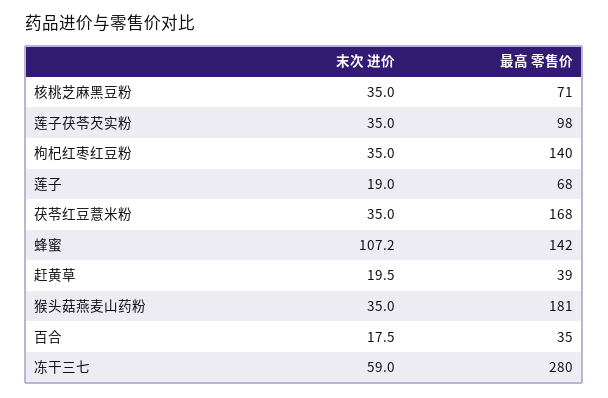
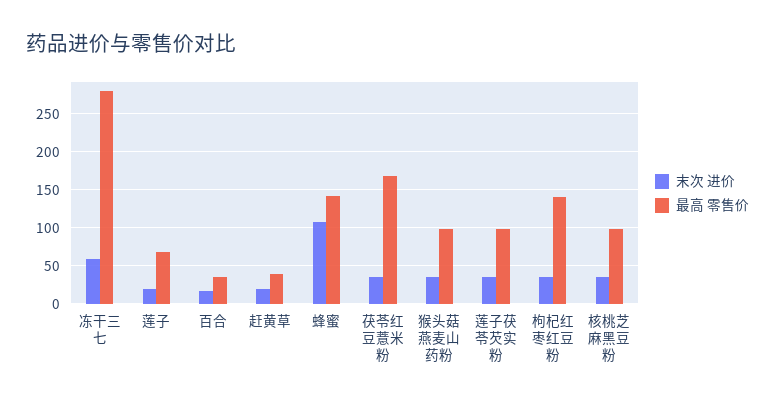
  {
    "末次 进价": {
      "核桃芝麻黑豆粉": 35,
      "莲子茯苓芡实粉": 35,
      "枸杞红枣红豆粉": 35,
      "莲子": 19,
      "茯苓红豆薏米粉": 35,
      "蜂蜜": 107.2,
      "赶黄草": 19.5,
      "猴头菇燕麦山药粉": 35,
      "百合": 17.5,
      "冻干三七": 59
    },
    "最高 零售价": {
-     "核桃芝麻黑豆粉": 71,
+     "核桃芝麻黑豆粉": 100,
      "莲子茯苓芡实粉": 98,
      "枸杞红枣红豆粉": 140,
      "莲子": 68,
      "茯苓红豆薏米粉": 168,
      "蜂蜜": 142,
      "赶黄草": 39,
-     "猴头菇燕麦山药粉": 181,
+     "猴头菇燕麦山药粉": 100,
      "百合": 35,
      "冻干三七": 280
    }
  }

